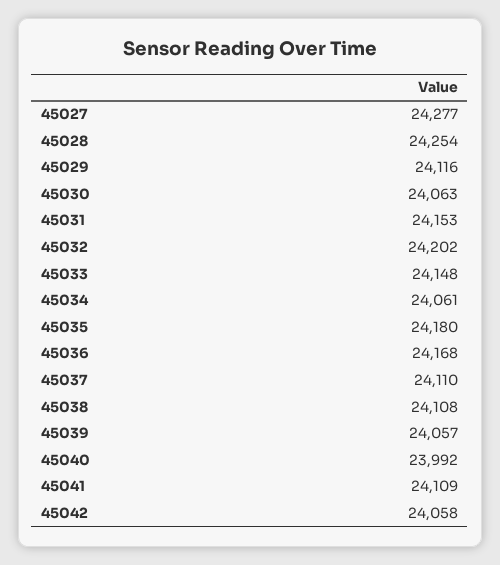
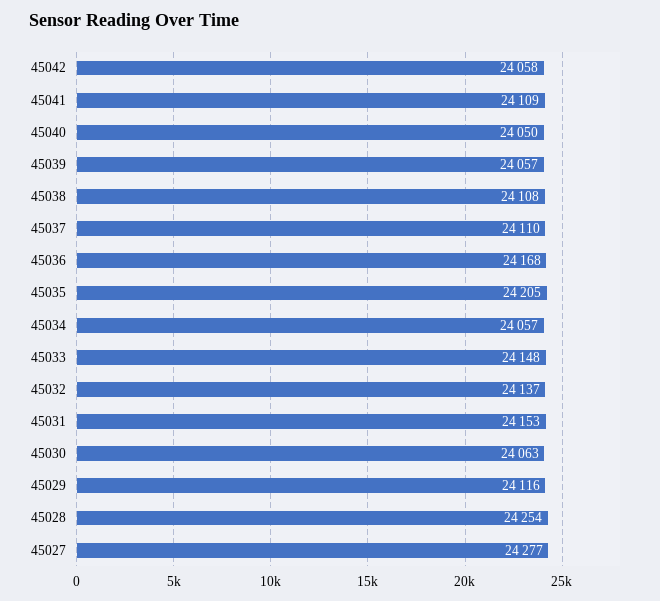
  {
    "45027": 24277,
    "45028": 24254,
    "45029": 24116,
    "45030": 24063,
    "45031": 24153,
-   "45032": 24202,
+   "45032": 24137,
    "45033": 24148,
-   "45034": 24061,
+   "45034": 24057,
-   "45035": 24180,
+   "45035": 24205,
    "45036": 24168,
    "45037": 24110,
    "45038": 24108,
    "45039": 24057,
-   "45040": 23992,
+   "45040": 24050,
    "45041": 24109,
    "45042": 24058
  }

